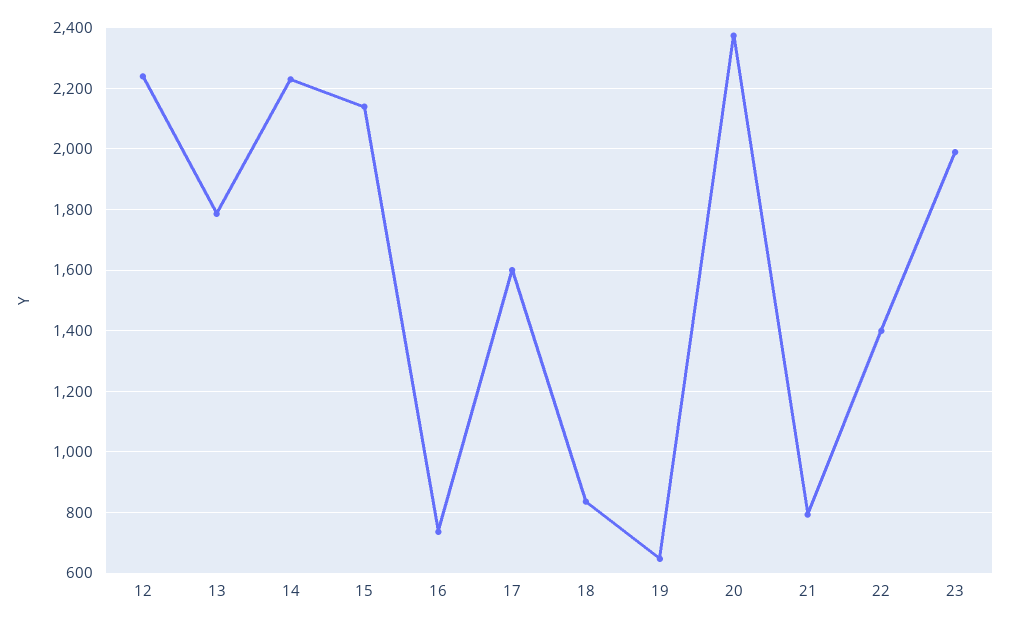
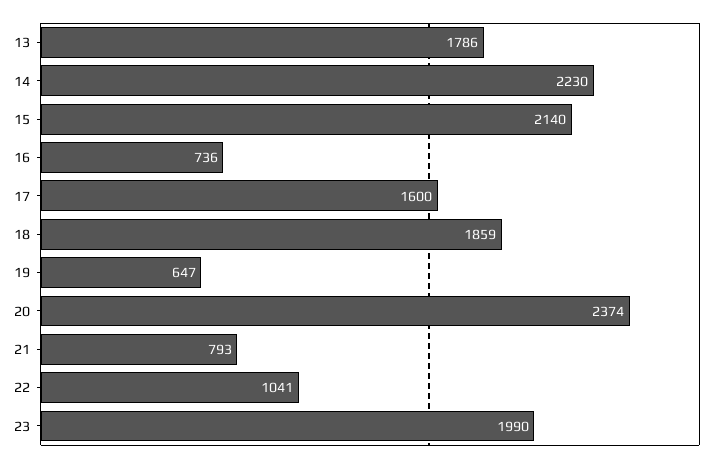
  {
-   "12": 2240,
    "13": 1786,
    "14": 2230,
    "15": 2140,
    "16": 736,
    "17": 1600,
-   "18": 840,
+   "18": 1859,
    "19": 647,
    "20": 2374,
    "21": 793,
-   "22": 1400,
+   "22": 1041,
    "23": 1990
  }

